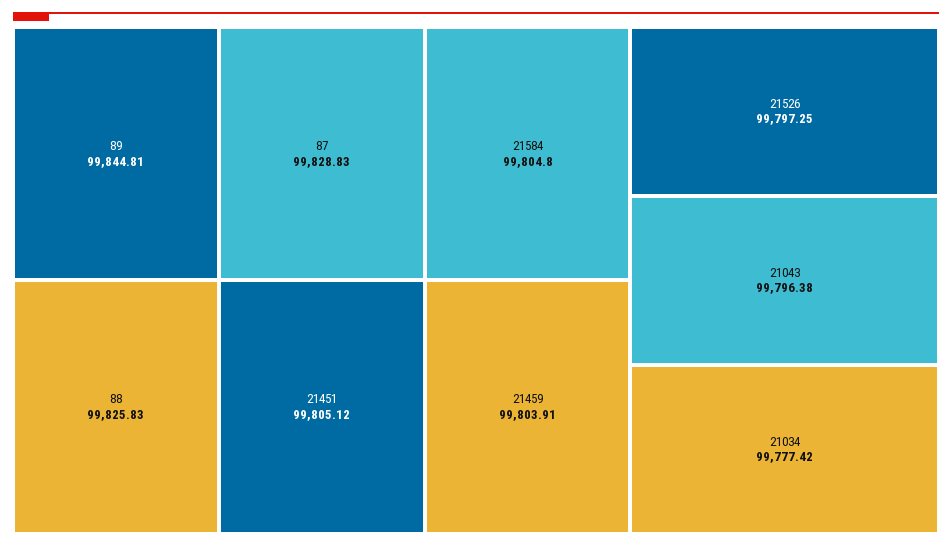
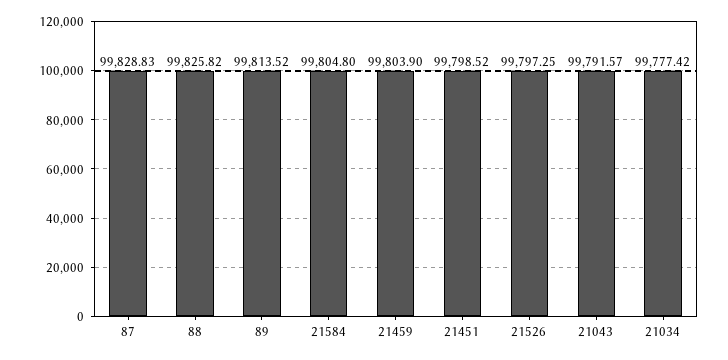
  {
-   "89": 99844.81,
+   "89": 99813.52,
    "87": 99828.83,
-   "88": 99825.83,
+   "88": 99825.82,
-   "21451": 99805.12,
+   "21451": 99798.52,
    "21584": 99804.8,
-   "21459": 99803.91,
+   "21459": 99803.9,
    "21526": 99797.25,
-   "21043": 99796.38,
+   "21043": 99791.57,
    "21034": 99777.42
  }

